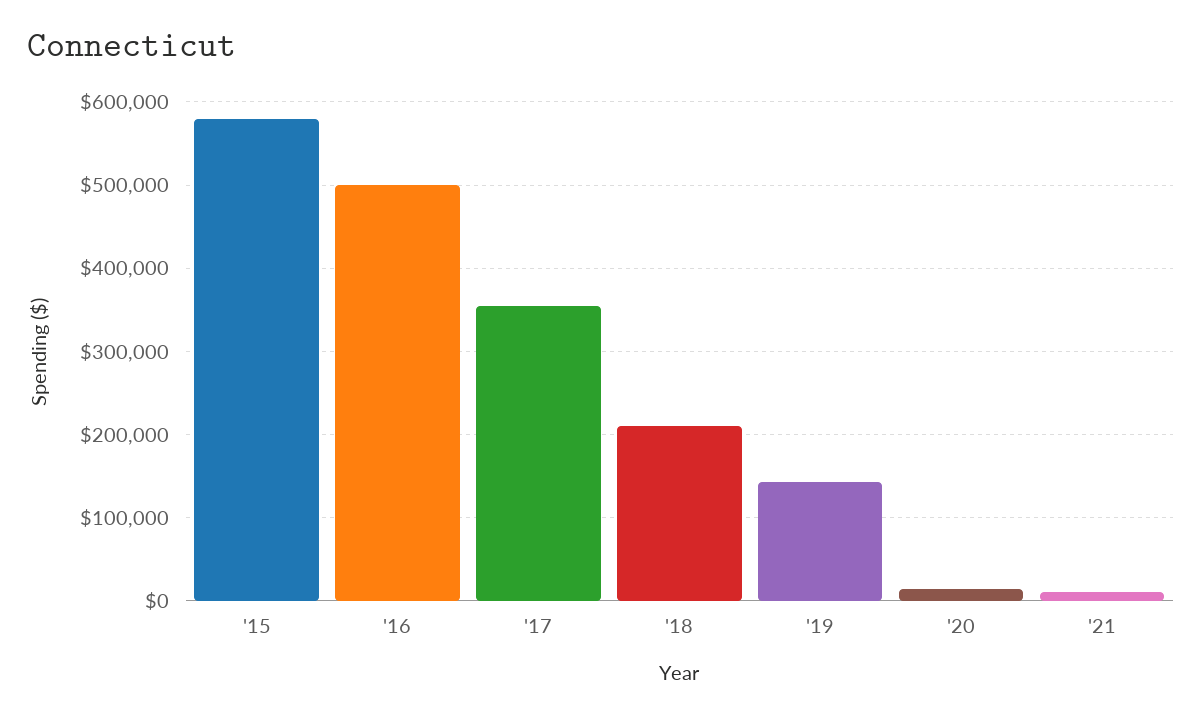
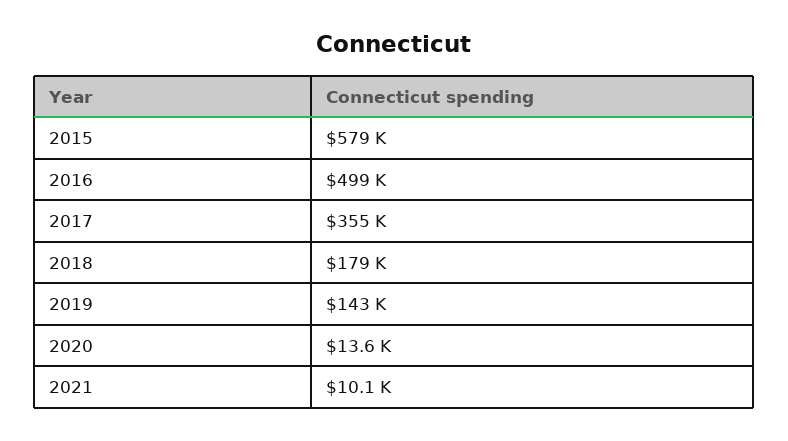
  {
    "'15": 579000,
    "'16": 499000,
    "'17": 355000,
-   "'18": 210000,
+   "'18": 179000,
    "'19": 143000,
    "'20": 13600,
    "'21": 10100
  }

